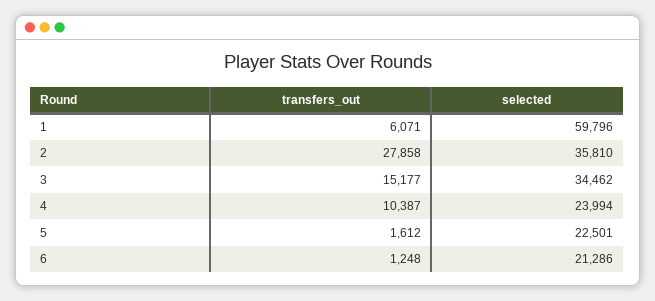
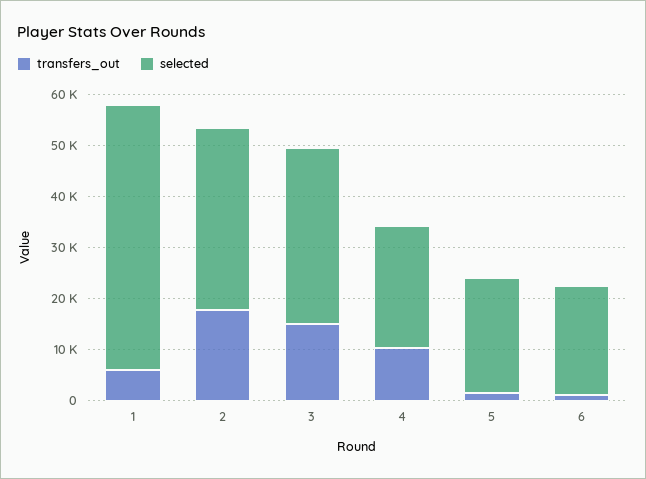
  {
    "transfers_out": {
      "1": 6071,
-     "2": 27858,
+     "2": 18000,
      "3": 15177,
      "4": 10387,
      "5": 1612,
      "6": 1248
    },
    "selected": {
-     "1": 59796,
+     "1": 52000,
      "2": 35810,
      "3": 34462,
      "4": 23994,
      "5": 22501,
      "6": 21286
    }
  }

